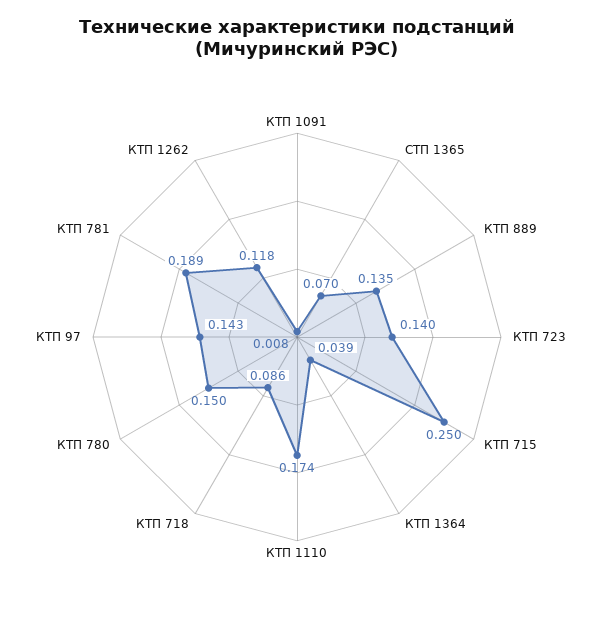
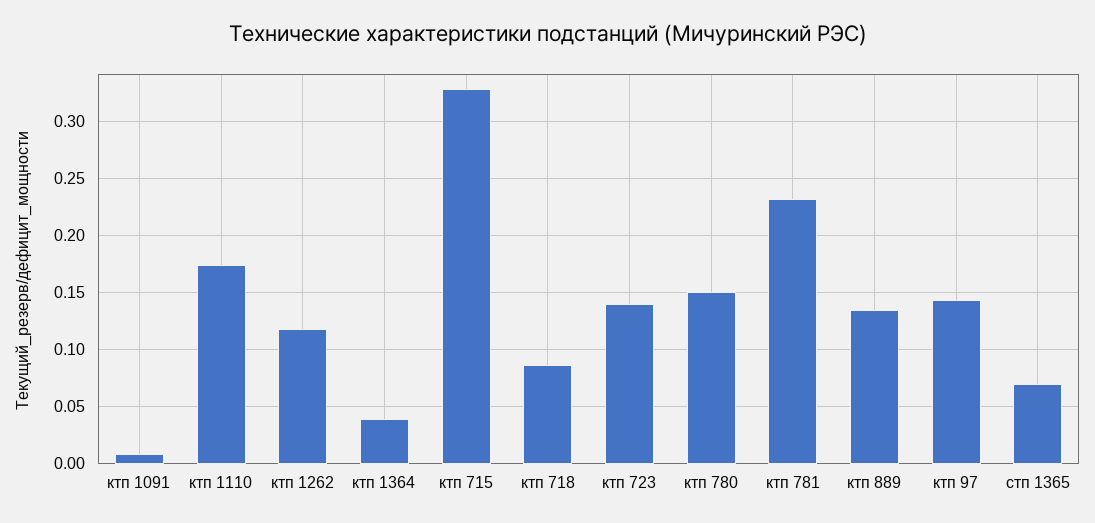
  {
    "КТП 1091": 0.008,
    "СТП 1365": 0.07,
    "КТП 889": 0.135,
    "КТП 723": 0.14,
-   "КТП 715": 0.25,
+   "КТП 715": 0.33,
    "КТП 1364": 0.039,
    "КТП 1110": 0.174,
    "КТП 718": 0.086,
    "КТП 780": 0.15,
    "КТП 97": 0.143,
-   "КТП 781": 0.189,
+   "КТП 781": 0.23,
    "КТП 1262": 0.118
  }

